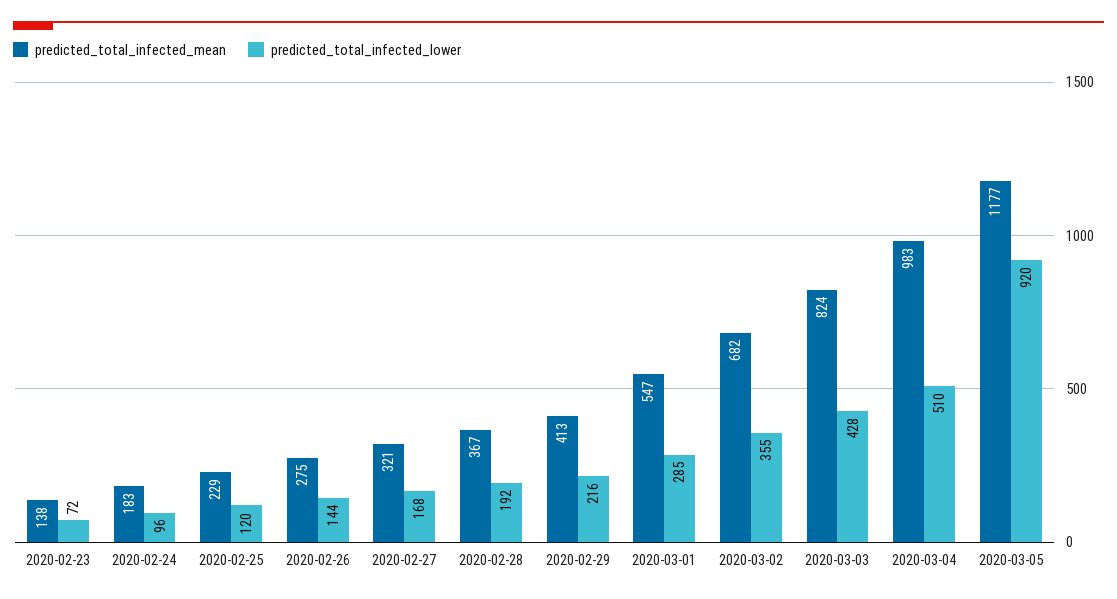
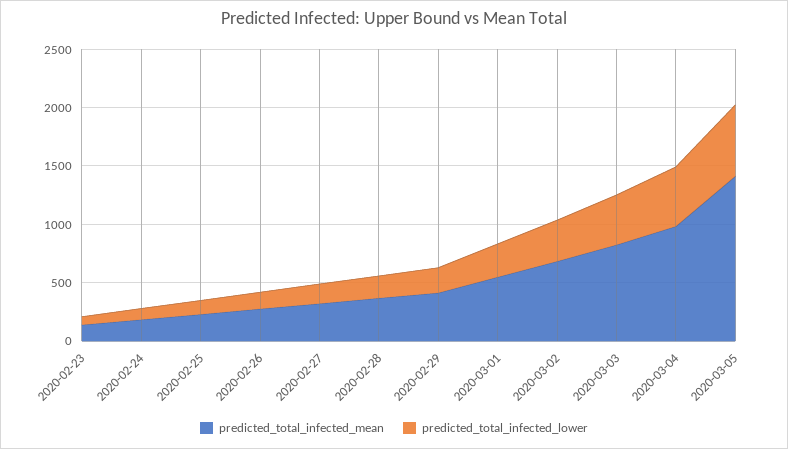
  {
    "predicted_total_infected_mean": {
      "2020-02-23": 138,
      "2020-02-24": 183,
      "2020-02-25": 229,
      "2020-02-26": 275,
      "2020-02-27": 321,
      "2020-02-28": 367,
      "2020-02-29": 413,
      "2020-03-01": 547,
      "2020-03-02": 682,
      "2020-03-03": 824,
      "2020-03-04": 983,
-     "2020-03-05": 1177
+     "2020-03-05": 1400
    },
    "predicted_total_infected_lower": {
      "2020-02-23": 72,
      "2020-02-24": 96,
      "2020-02-25": 120,
      "2020-02-26": 144,
      "2020-02-27": 168,
      "2020-02-28": 192,
      "2020-02-29": 216,
      "2020-03-01": 285,
      "2020-03-02": 355,
      "2020-03-03": 428,
      "2020-03-04": 510,
-     "2020-03-05": 920
+     "2020-03-05": 600
    }
  }

